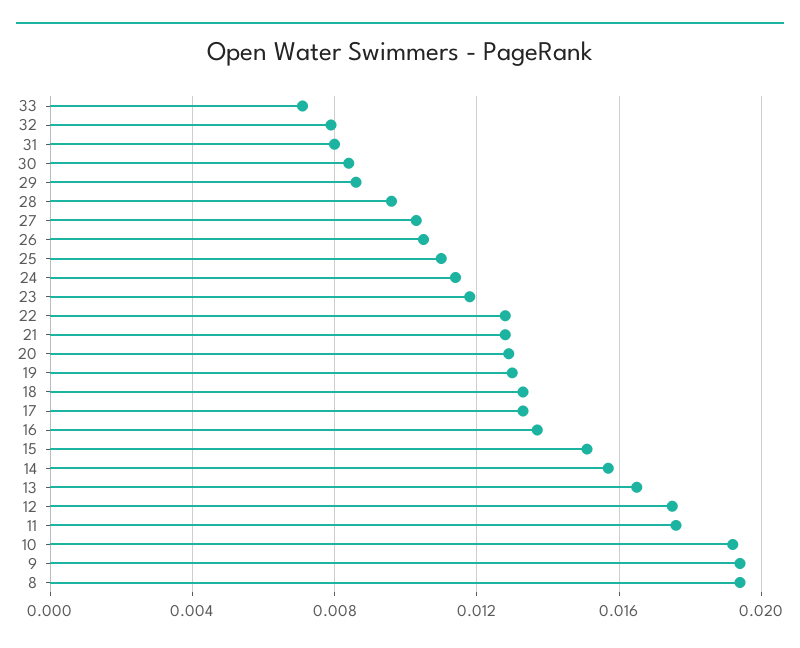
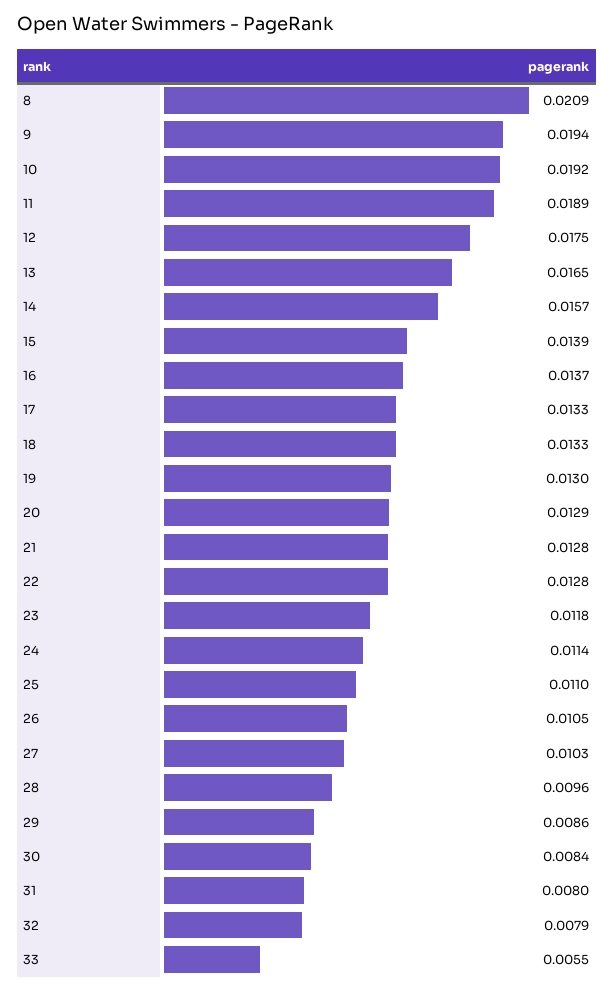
  {
-   "33": 0.007,
+   "33": 0.0055,
    "32": 0.0079,
    "31": 0.008,
    "30": 0.0084,
    "29": 0.0086,
    "28": 0.0096,
    "27": 0.0103,
    "26": 0.0105,
    "25": 0.011,
    "24": 0.0114,
    "23": 0.0118,
    "22": 0.0128,
    "21": 0.0128,
    "20": 0.0129,
    "19": 0.013,
    "18": 0.0133,
    "17": 0.0133,
    "16": 0.0137,
-   "15": 0.015,
+   "15": 0.0139,
    "14": 0.0157,
    "13": 0.0165,
    "12": 0.0175,
-   "11": 0.0175,
+   "11": 0.0189,
    "10": 0.0192,
    "9": 0.0194,
-   "8": 0.0195
+   "8": 0.0209
  }

